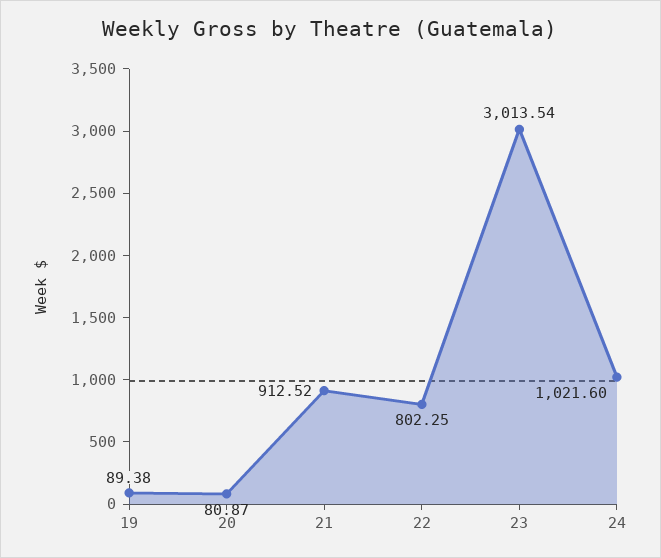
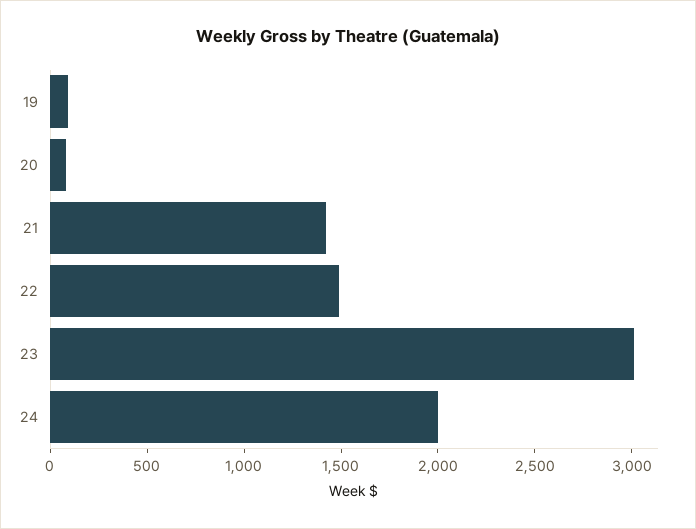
  {
    "19": 89.38,
    "20": 80.87,
-   "21": 912.52,
+   "21": 1400,
-   "22": 802.25,
+   "22": 1500,
    "23": 3013.54,
-   "24": 1021.6
+   "24": 2000
  }

